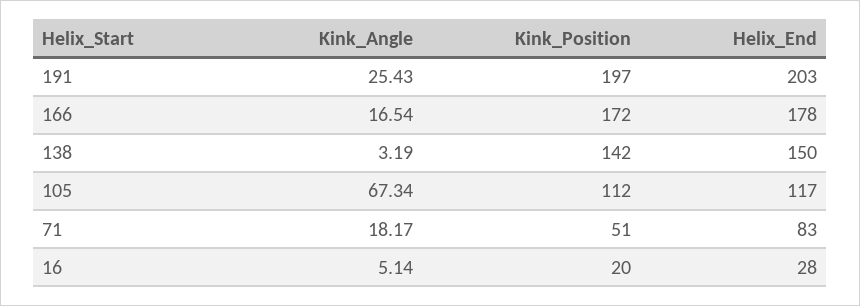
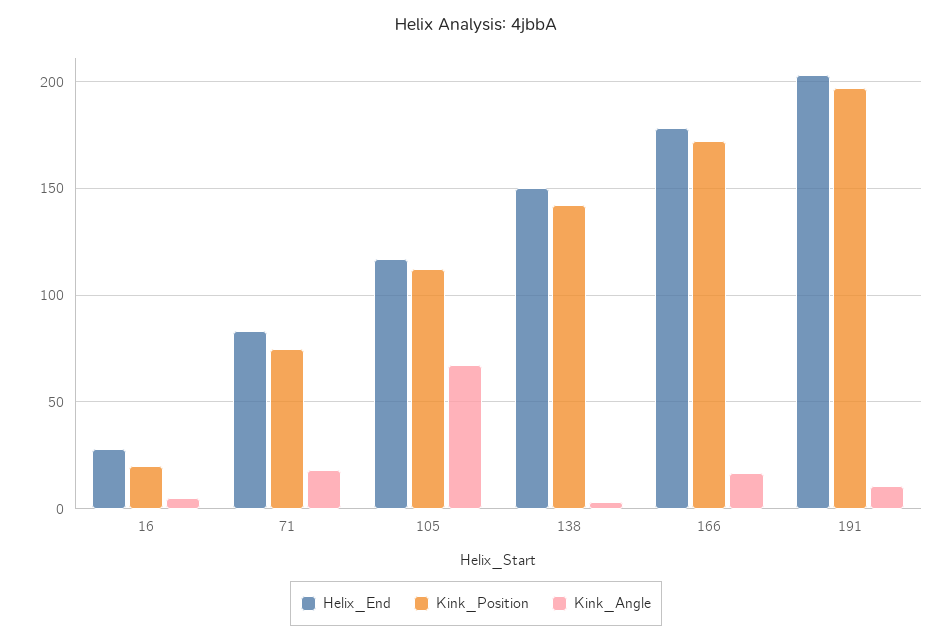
  {
    "Kink_Angle": {
-     "191": 25.43,
+     "191": 10,
      "166": 16.54,
      "138": 3.19,
      "105": 67.34,
      "71": 18.17,
      "16": 5.14
    },
    "Kink_Position": {
      "191": 197,
      "166": 172,
      "138": 142,
      "105": 112,
-     "71": 51,
+     "71": 75,
      "16": 20
    },
    "Helix_End": {
      "191": 203,
      "166": 178,
      "138": 150,
      "105": 117,
      "71": 83,
      "16": 28
    }
  }

